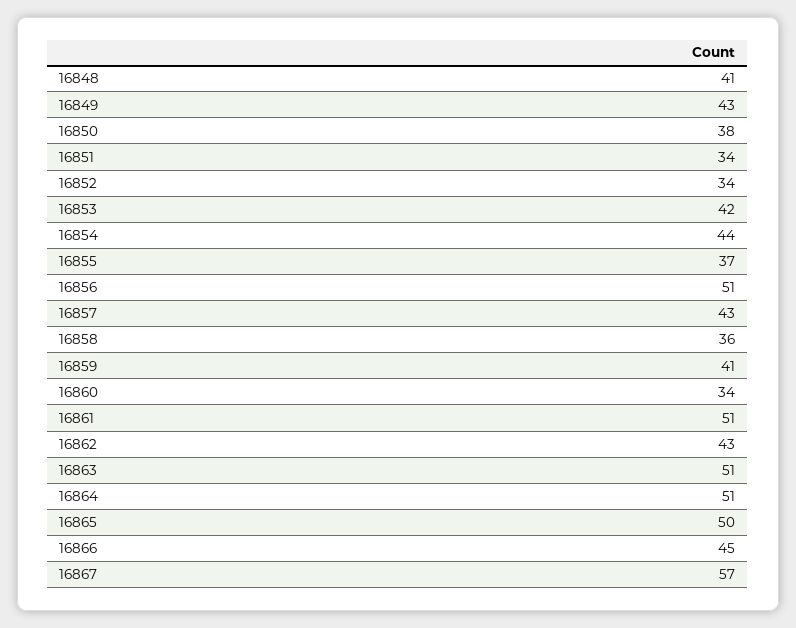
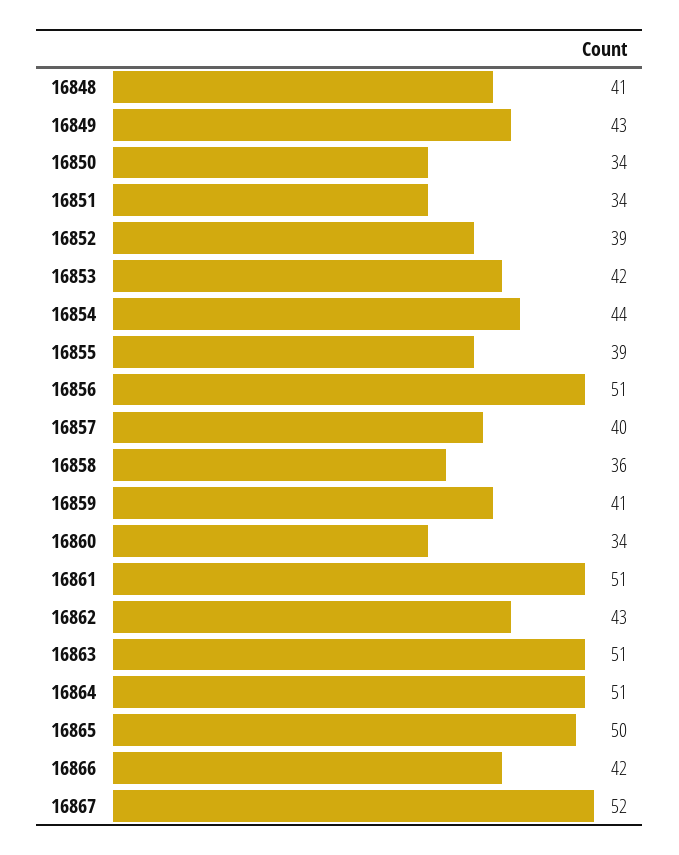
  {
    "16848": 41,
    "16849": 43,
-   "16850": 38,
+   "16850": 34,
    "16851": 34,
-   "16852": 34,
+   "16852": 39,
    "16853": 42,
    "16854": 44,
-   "16855": 37,
+   "16855": 39,
    "16856": 51,
-   "16857": 43,
+   "16857": 40,
    "16858": 36,
    "16859": 41,
    "16860": 34,
    "16861": 51,
    "16862": 43,
    "16863": 51,
    "16864": 51,
    "16865": 50,
-   "16866": 45,
+   "16866": 42,
-   "16867": 57
+   "16867": 52
  }

